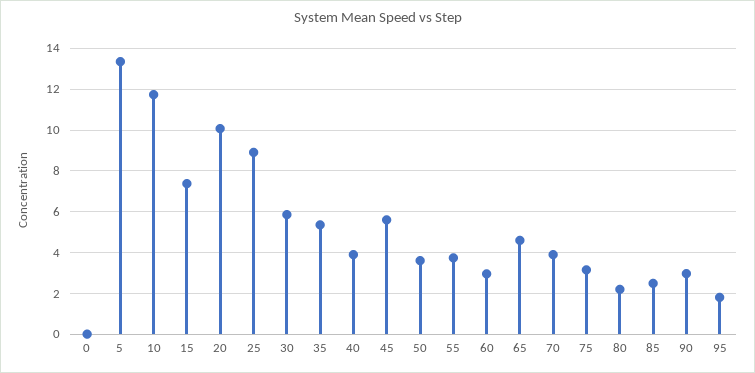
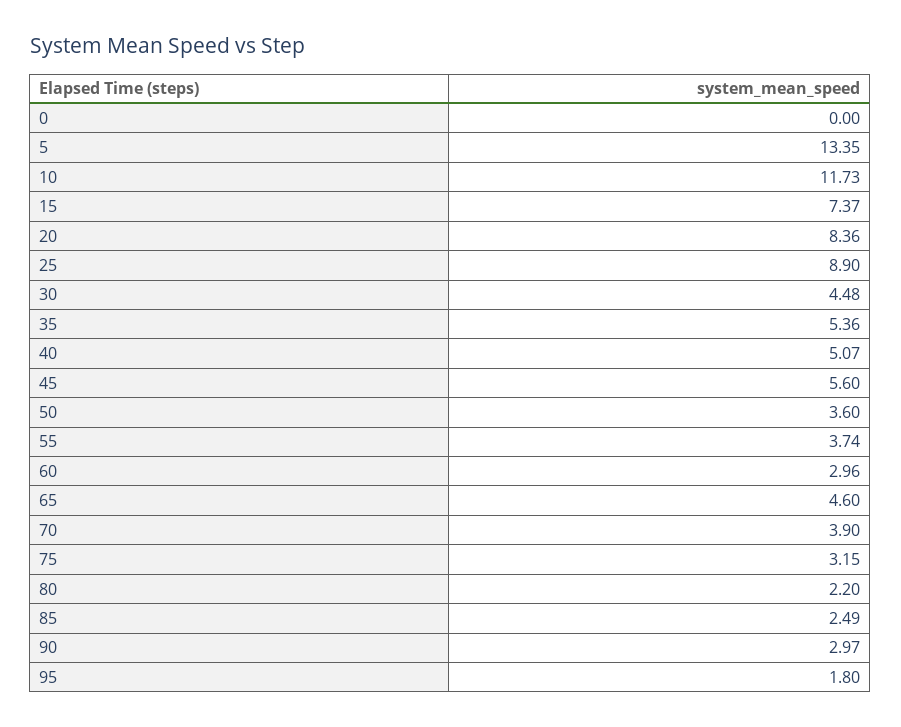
  {
    "0": 0,
    "5": 13.35,
    "10": 11.73,
    "15": 7.37,
-   "20": 10,
+   "20": 8.36,
    "25": 8.9,
-   "30": 6,
+   "30": 4.48,
    "35": 5.36,
-   "40": 4,
+   "40": 5.07,
    "45": 5.6,
    "50": 3.6,
    "55": 3.74,
    "60": 2.96,
    "65": 4.6,
    "70": 3.9,
    "75": 3.15,
    "80": 2.2,
    "85": 2.49,
    "90": 2.97,
    "95": 1.8
  }

